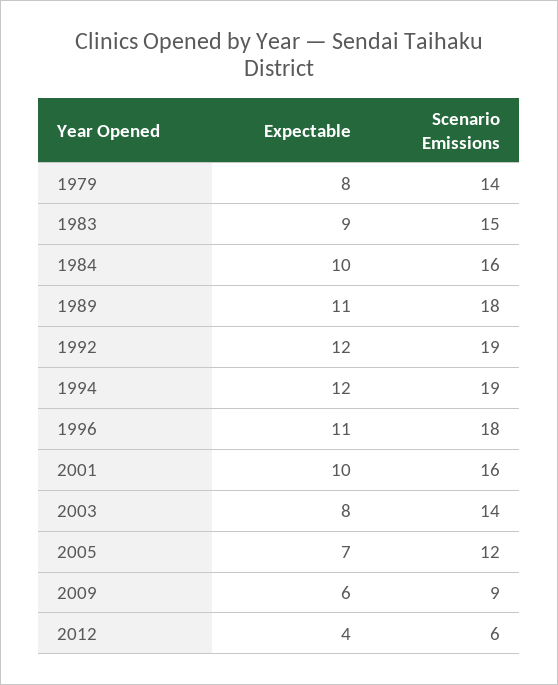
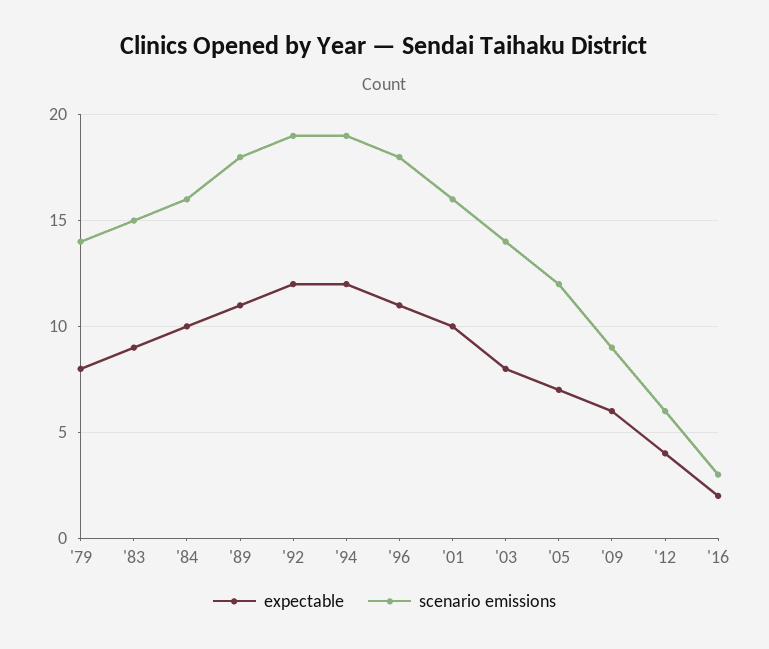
  {
    "Expectable": {
      "1979": 8,
      "1983": 9,
      "1984": 10,
      "1989": 11,
      "1992": 12,
      "1994": 12,
      "1996": 11,
      "2001": 10,
      "2003": 8,
      "2005": 7,
      "2009": 6,
-     "2012": 4
+     "2012": 4,
+     "'16": 2
    },
    "Scenario Emissions": {
      "1979": 14,
      "1983": 15,
      "1984": 16,
      "1989": 18,
      "1992": 19,
      "1994": 19,
      "1996": 18,
      "2001": 16,
      "2003": 14,
      "2005": 12,
      "2009": 9,
-     "2012": 6
+     "2012": 6,
+     "'16": 3
    }
  }

